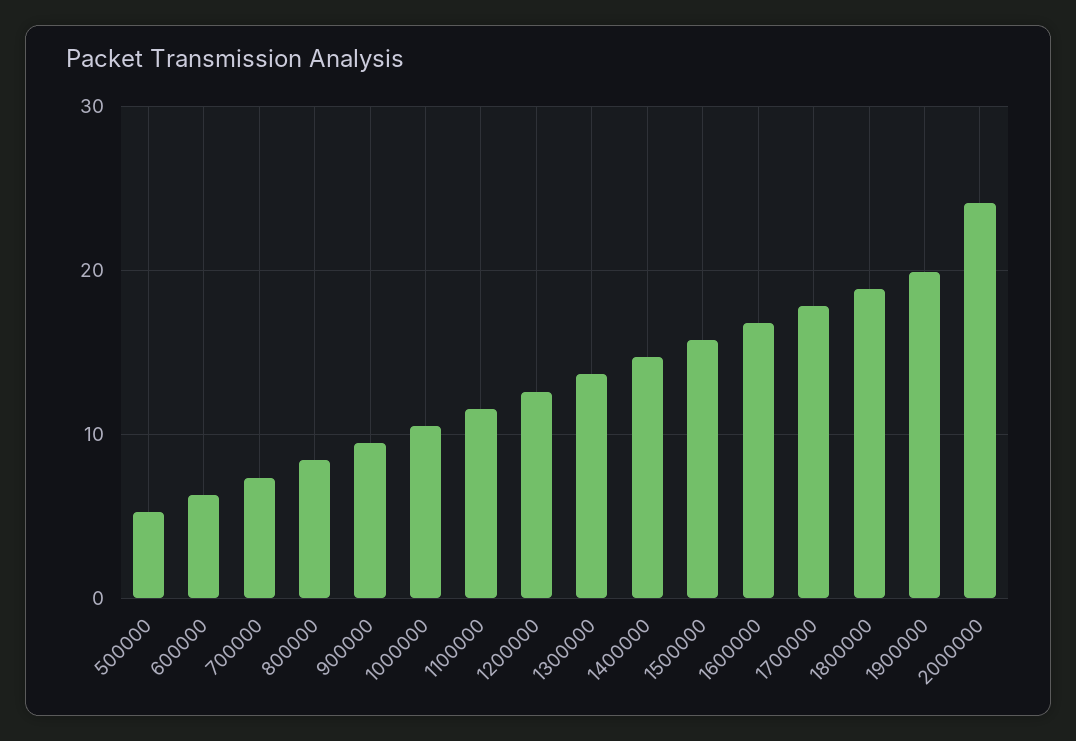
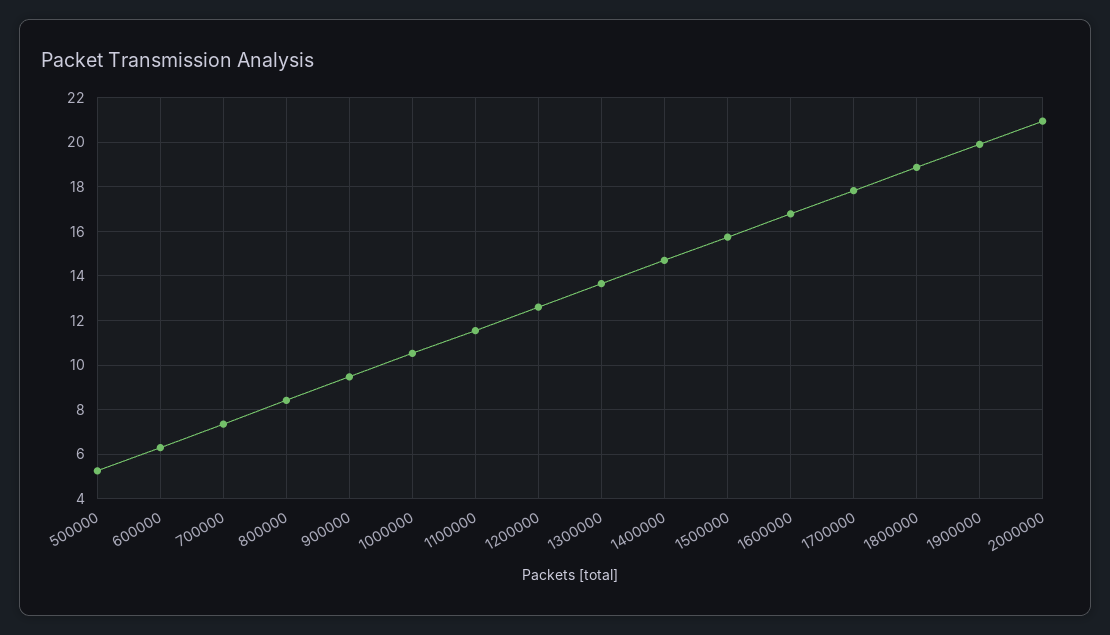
  {
    "500000": 5.5,
    "600000": 6.5,
    "700000": 7.5,
    "800000": 8.5,
    "900000": 9.5,
    "1000000": 10.5,
    "1100000": 11.5,
    "1200000": 12.5,
    "1300000": 13.5,
    "1400000": 14.5,
    "1500000": 15.5,
    "1600000": 17,
    "1700000": 18,
    "1800000": 19,
    "1900000": 20,
-   "2000000": 24
+   "2000000": 21
  }

